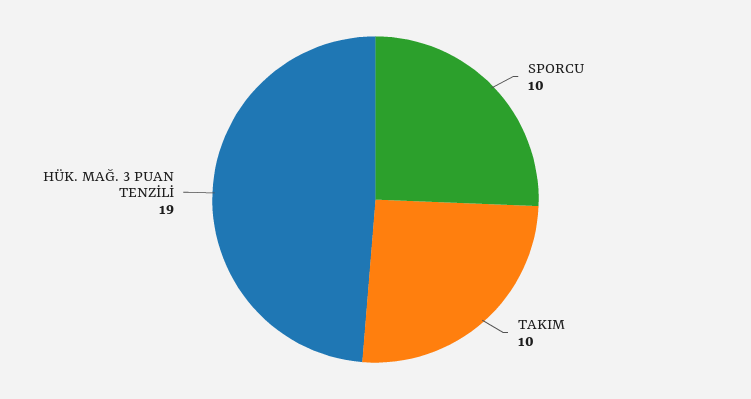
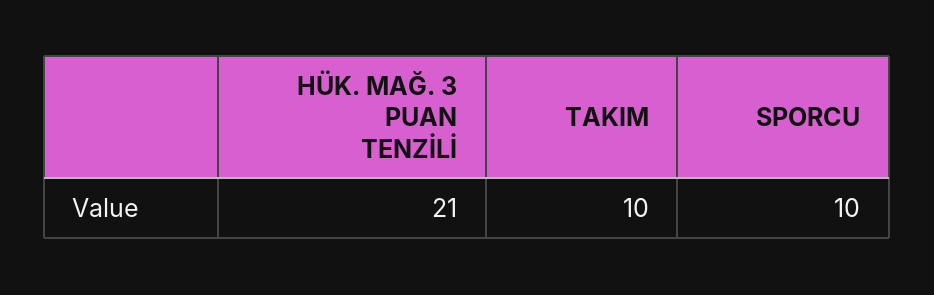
  {
    "SPORCU": 10,
    "TAKIM": 10,
-   "HÜK. MAĞ. 3 PUAN TENZİLİ": 19
+   "HÜK. MAĞ. 3 PUAN TENZİLİ": 21
  }

